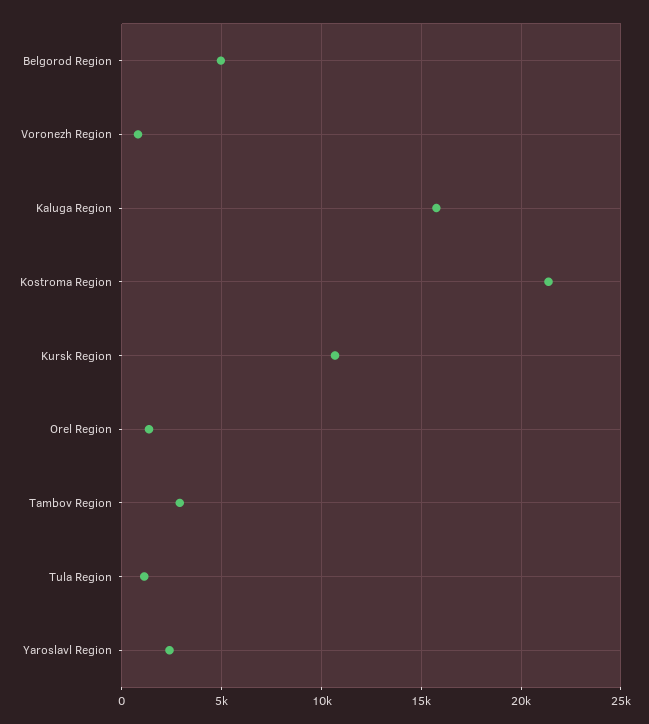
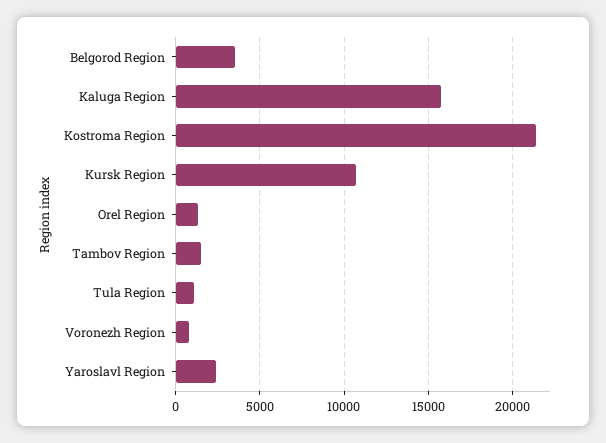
  {
-   "Belgorod Region": 5000,
+   "Belgorod Region": 3500,
    "Voronezh Region": 1000,
    "Kaluga Region": 16000,
    "Kostroma Region": 21500,
    "Kursk Region": 10500,
    "Orel Region": 1500,
-   "Tambov Region": 3000,
+   "Tambov Region": 1500,
    "Tula Region": 1000,
    "Yaroslavl Region": 2500
  }

